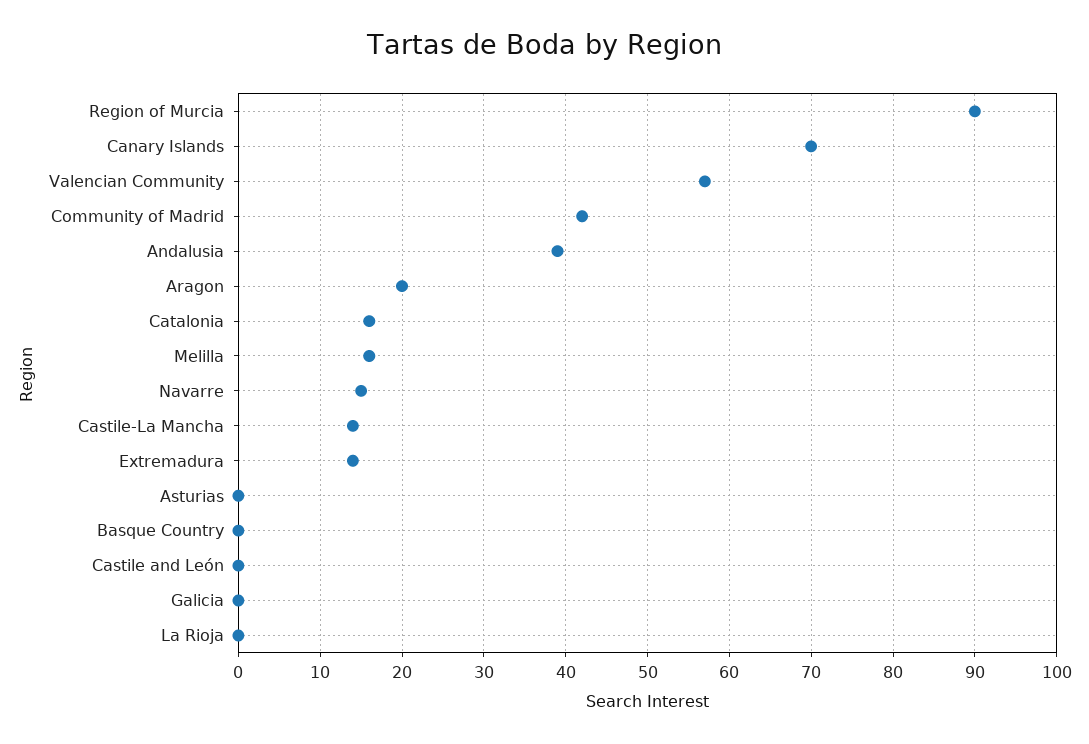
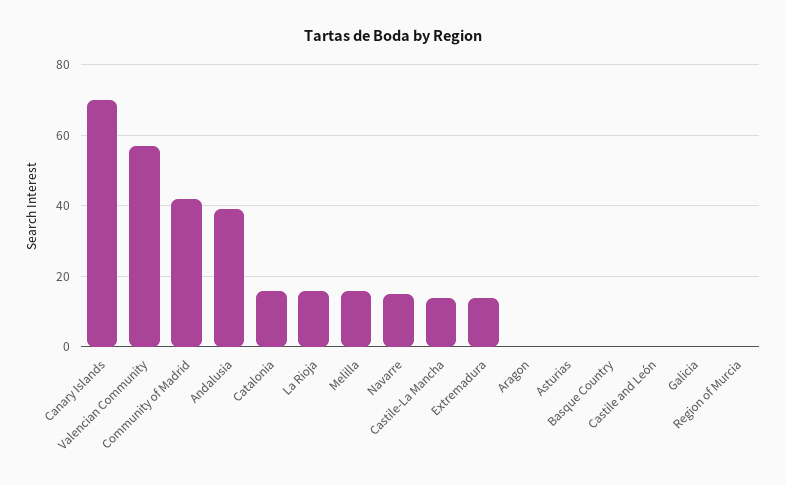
  {
-   "Region of Murcia": 90,
+   "Region of Murcia": 0,
    "Canary Islands": 70,
    "Valencian Community": 57,
    "Community of Madrid": 42,
    "Andalusia": 39,
-   "Aragon": 20,
+   "Aragon": 0,
    "Catalonia": 16,
    "Melilla": 16,
    "Navarre": 15,
    "Castile-La Mancha": 14,
    "Extremadura": 14,
    "Asturias": 0,
    "Basque Country": 0,
    "Castile and León": 0,
    "Galicia": 0,
-   "La Rioja": 0
+   "La Rioja": 15
  }

